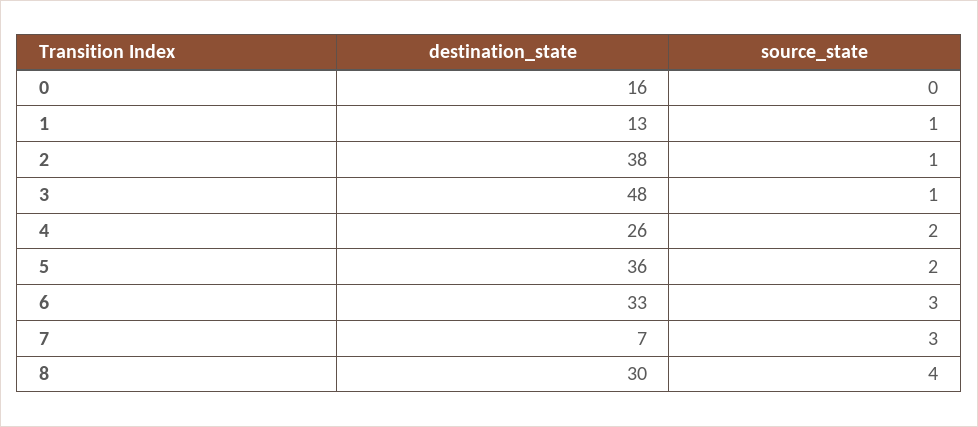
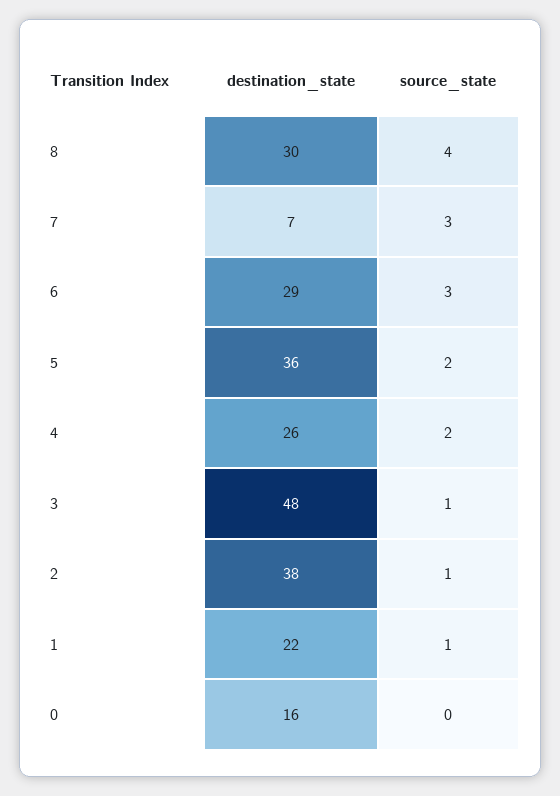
  {
    "destination_state": {
      "0": 16,
-     "1": 13,
+     "1": 22,
      "2": 38,
      "3": 48,
      "4": 26,
      "5": 36,
-     "6": 33,
+     "6": 29,
      "7": 7,
      "8": 30
    },
    "source_state": {
      "0": 0,
      "1": 1,
      "2": 1,
      "3": 1,
      "4": 2,
      "5": 2,
      "6": 3,
      "7": 3,
      "8": 4
    }
  }

